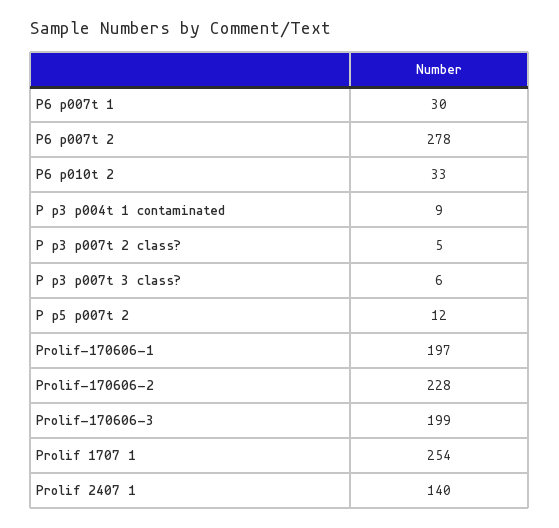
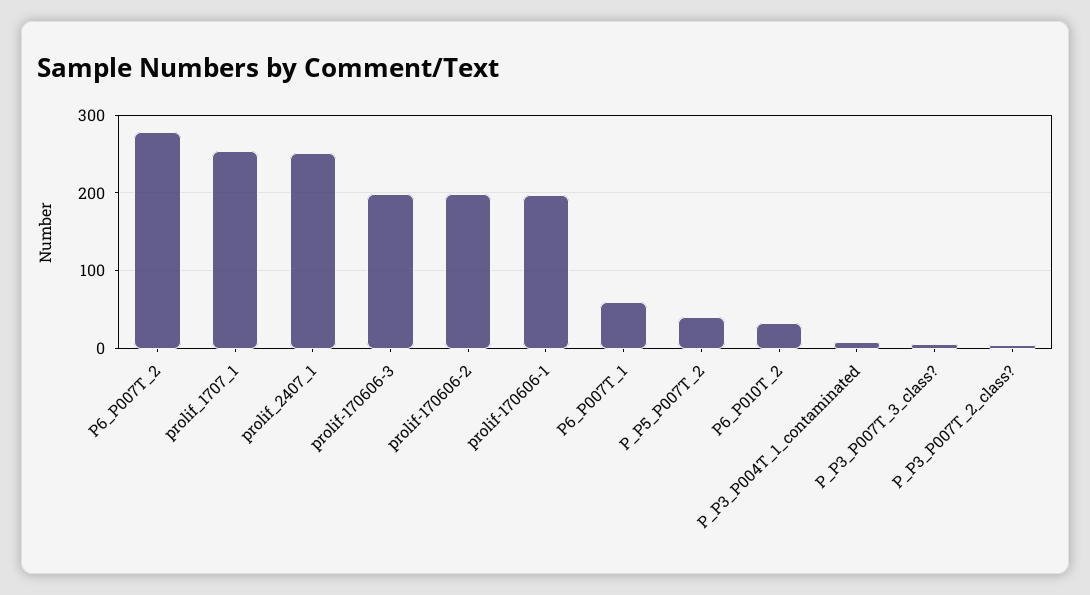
  {
-   "P6 p007t 1": 30,
+   "P6 p007t 1": 60,
    "P6 p007t 2": 278,
    "P6 p010t 2": 33,
    "P p3 p004t 1 contaminated": 9,
    "P p3 p007t 2 class?": 5,
    "P p3 p007t 3 class?": 6,
-   "P p5 p007t 2": 12,
+   "P p5 p007t 2": 40,
    "Prolif-170606-1": 197,
-   "Prolif-170606-2": 228,
+   "Prolif-170606-2": 200,
    "Prolif-170606-3": 199,
    "Prolif 1707 1": 254,
-   "Prolif 2407 1": 140
+   "Prolif 2407 1": 250
  }

